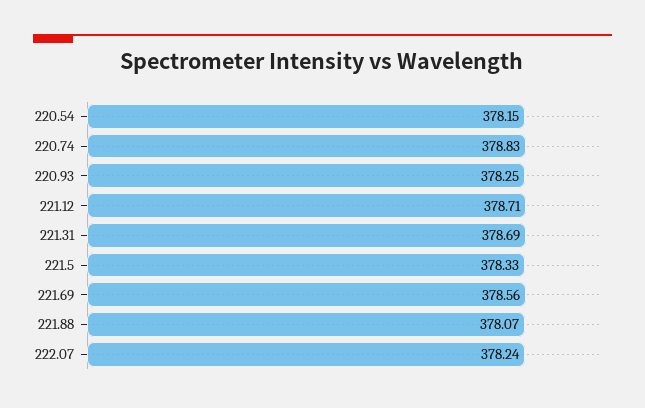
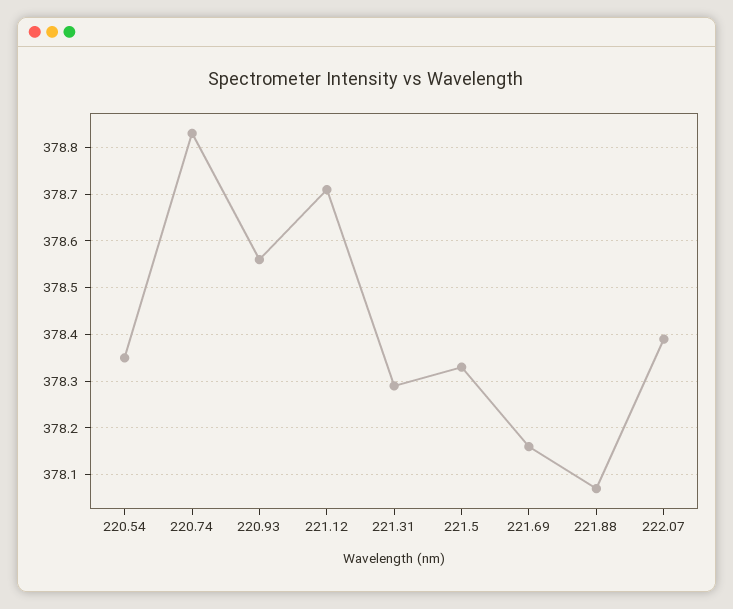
  {
-   "220.54": 378.15,
+   "220.54": 378.35,
    "220.74": 378.83,
-   "220.93": 378.25,
+   "220.93": 378.55,
    "221.12": 378.71,
-   "221.31": 378.69,
+   "221.31": 378.3,
    "221.5": 378.33,
-   "221.69": 378.56,
+   "221.69": 378.15,
    "221.88": 378.07,
-   "222.07": 378.24
+   "222.07": 378.4
  }

